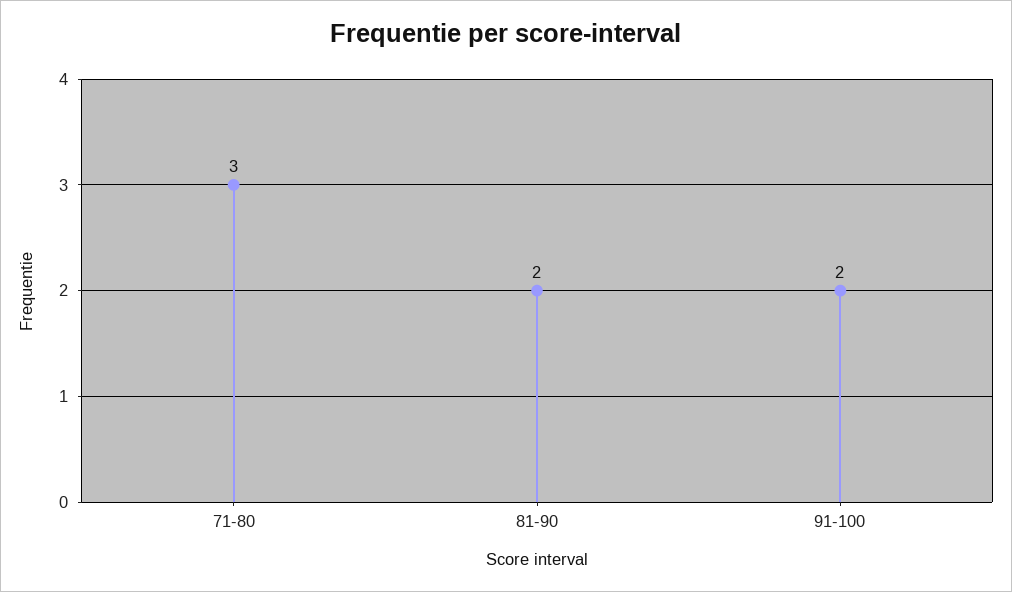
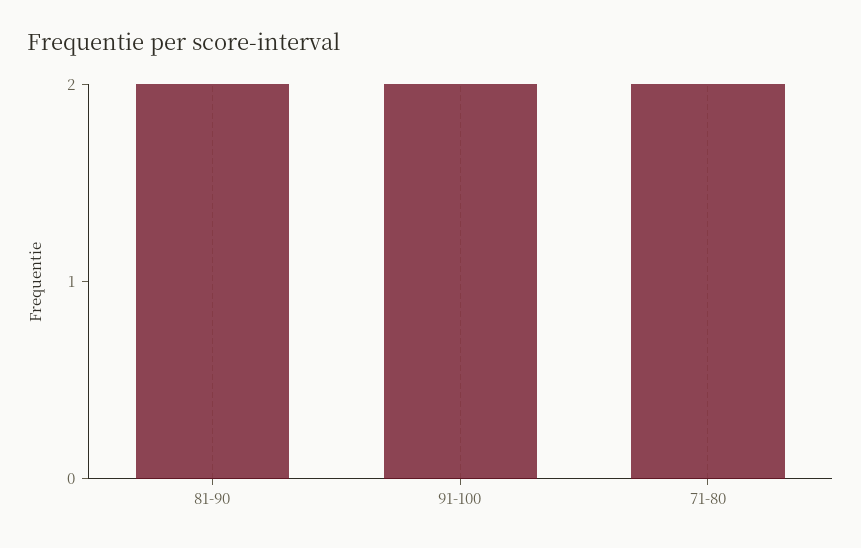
  {
-   "71-80": 3,
+   "71-80": 2,
    "81-90": 2,
    "91-100": 2
  }

